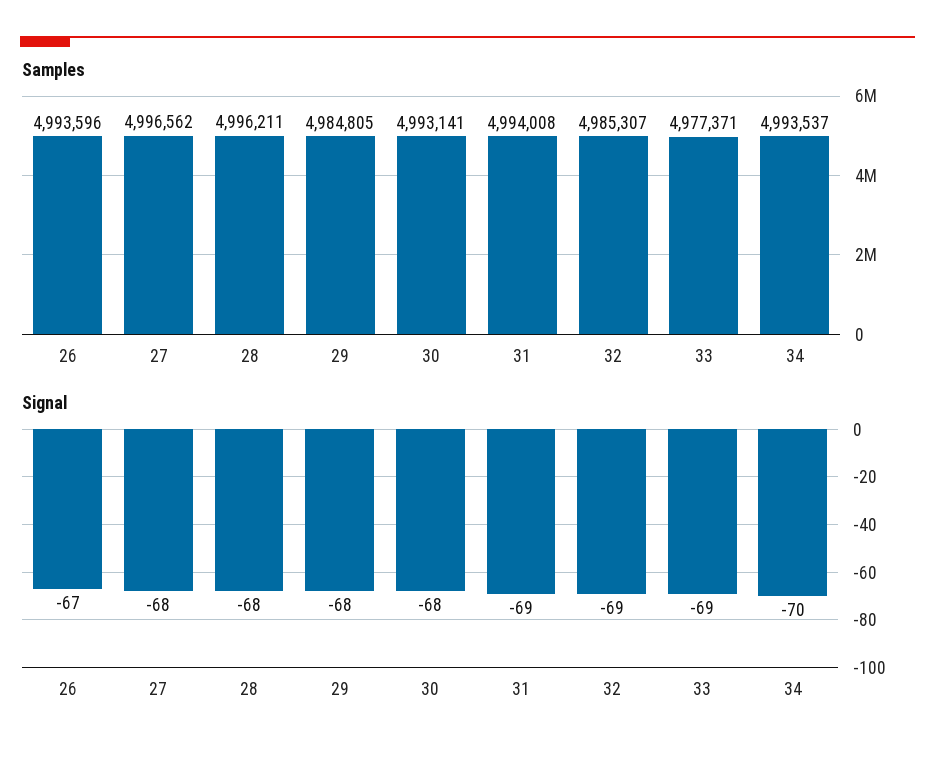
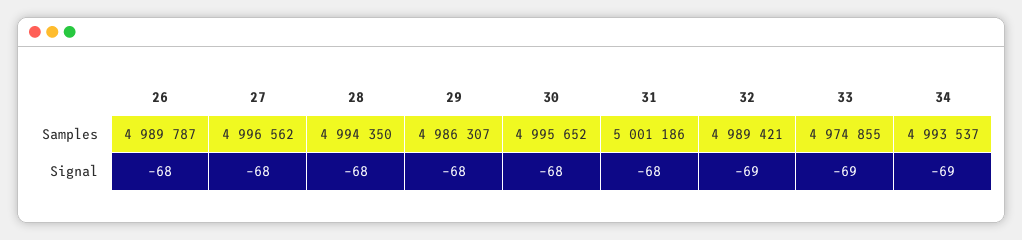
  {
    "Samples": {
-     "26": 4993596,
+     "26": 4989787,
      "27": 4996562,
-     "28": 4996211,
+     "28": 4994350,
-     "29": 4984805,
+     "29": 4986307,
-     "30": 4993141,
+     "30": 4995652,
-     "31": 4994008,
+     "31": 5001186,
-     "32": 4985307,
+     "32": 4989421,
-     "33": 4977371,
+     "33": 4974855,
      "34": 4993537
    },
    "Signal": {
-     "26": -67,
+     "26": -68,
      "27": -68,
      "28": -68,
      "29": -68,
      "30": -68,
-     "31": -69,
+     "31": -68,
      "32": -69,
      "33": -69,
-     "34": -70
+     "34": -69
    }
  }

